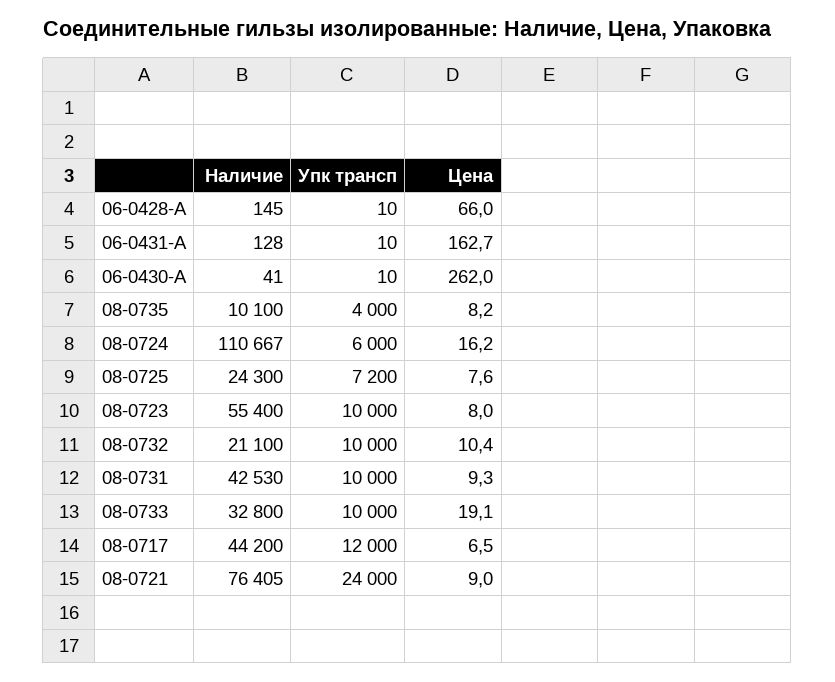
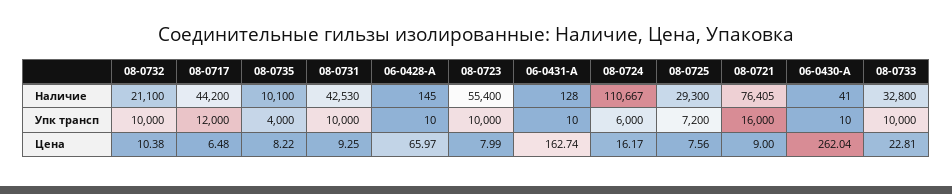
  {
    "Наличие": {
      "06-0428-A": 145,
      "06-0431-A": 128,
      "06-0430-A": 41,
      "08-0735": 10100,
      "08-0724": 110667,
-     "08-0725": 24300,
+     "08-0725": 29300,
      "08-0723": 55400,
      "08-0732": 21100,
      "08-0731": 42530,
      "08-0733": 32800,
      "08-0717": 44200,
      "08-0721": 76405
    },
    "Упк трансп": {
      "06-0428-A": 10,
      "06-0431-A": 10,
      "06-0430-A": 10,
      "08-0735": 4000,
      "08-0724": 6000,
      "08-0725": 7200,
      "08-0723": 10000,
      "08-0732": 10000,
      "08-0731": 10000,
      "08-0733": 10000,
      "08-0717": 12000,
-     "08-0721": 24000
+     "08-0721": 16000
    },
    "Цена": {
      "06-0428-A": 65.97,
      "06-0431-A": 162.74,
      "06-0430-A": 262.04,
      "08-0735": 8.22,
      "08-0724": 16.17,
      "08-0725": 7.56,
      "08-0723": 7.99,
      "08-0732": 10.38,
      "08-0731": 9.25,
-     "08-0733": 19.1,
+     "08-0733": 22.81,
      "08-0717": 6.48,
      "08-0721": 9
    }
  }

